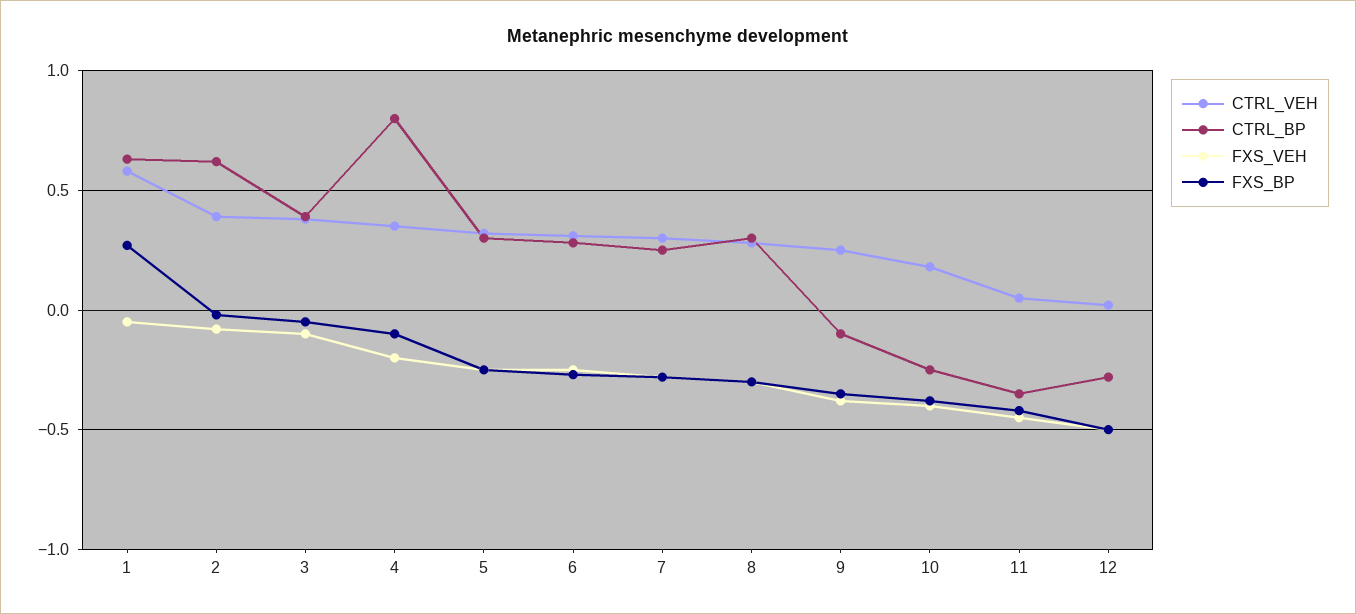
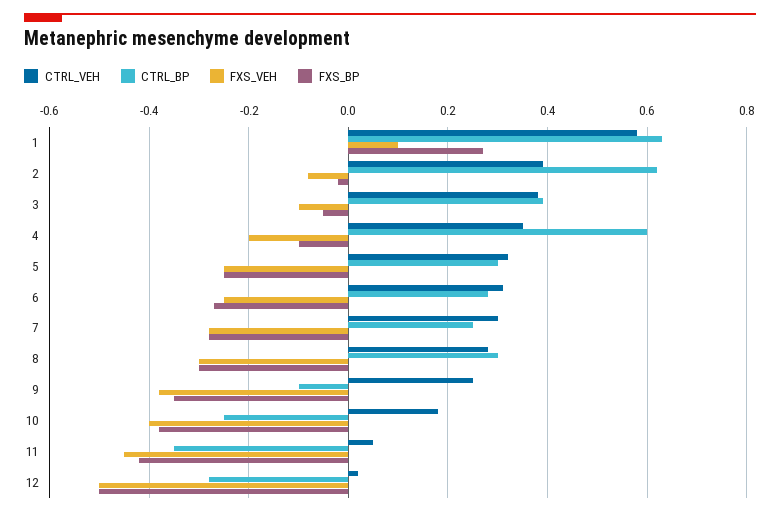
  {
    "CTRL_VEH": {
      "1": 0.6,
      "2": 0.4,
      "3": 0.4,
      "4": 0.35,
      "5": 0.3,
      "6": 0.3,
      "7": 0.3,
      "8": 0.3,
      "9": 0.25,
      "10": 0.2,
      "11": 0.05,
      "12": 0
    },
    "CTRL_BP": {
      "1": 0.65,
      "2": 0.6,
      "3": 0.4,
-     "4": 0.8,
+     "4": 0.6,
      "5": 0.3,
      "6": 0.3,
      "7": 0.25,
      "8": 0.3,
      "9": -0.1,
      "10": -0.25,
      "11": -0.35,
      "12": -0.3
    },
    "FXS_VEH": {
-     "1": -0.05,
+     "1": 0.1,
      "2": -0.1,
      "3": -0.1,
      "4": -0.2,
      "5": -0.25,
      "6": -0.25,
      "7": -0.3,
      "8": -0.3,
      "9": -0.4,
      "10": -0.4,
      "11": -0.45,
      "12": -0.5
    },
    "FXS_BP": {
      "1": 0.25,
      "2": 0,
      "3": -0.05,
      "4": -0.1,
      "5": -0.25,
      "6": -0.25,
      "7": -0.3,
      "8": -0.3,
      "9": -0.35,
      "10": -0.4,
      "11": -0.4,
      "12": -0.5
    }
  }

